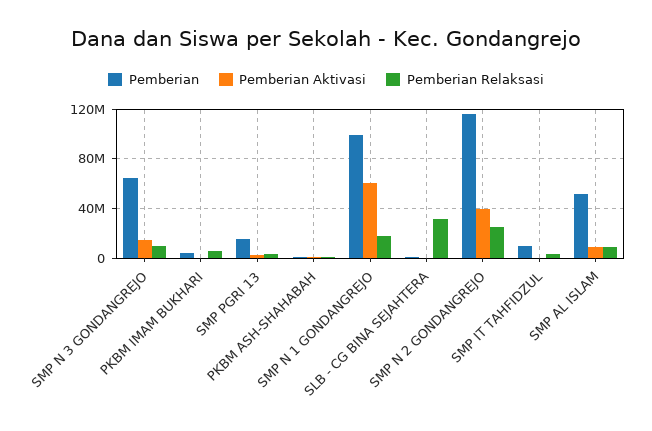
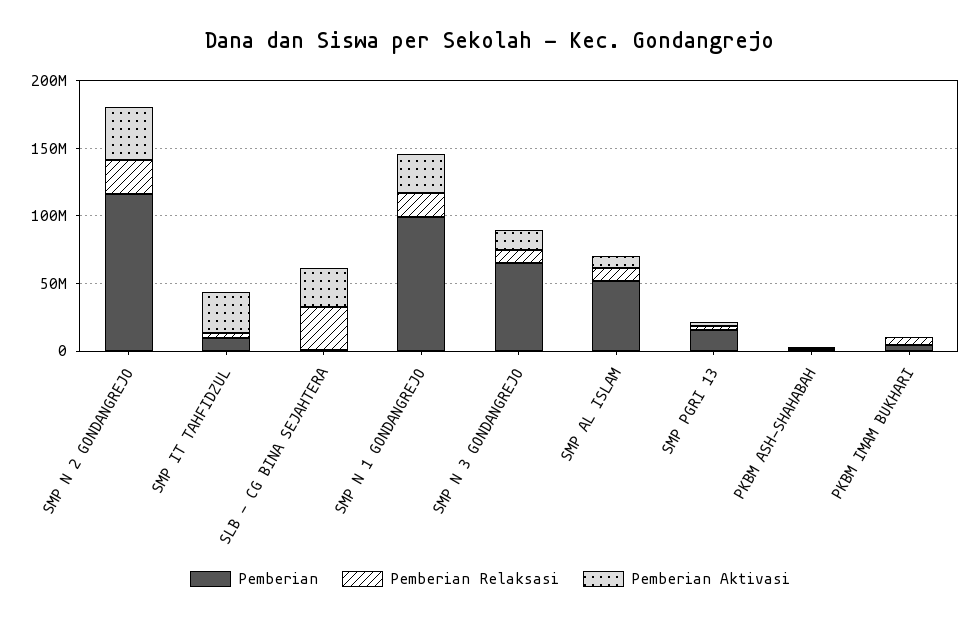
  {
    "Pemberian": {
      "SMP N 3 GONDANGREJO": 65000000,
      "PKBM IMAM BUKHARI": 5000000,
      "SMP PGRI 13": 15000000,
      "PKBM ASH-SHAHABAH": 0,
      "SMP N 1 GONDANGREJO": 100000000,
      "SLB - CG BINA SEJAHTERA": 0,
      "SMP N 2 GONDANGREJO": 115000000,
      "SMP IT TAHFIDZUL": 10000000,
      "SMP AL ISLAM": 50000000
    },
    "Pemberian Aktivasi": {
      "SMP N 3 GONDANGREJO": 15000000,
      "PKBM IMAM BUKHARI": 0,
      "SMP PGRI 13": 5000000,
      "PKBM ASH-SHAHABAH": 0,
-     "SMP N 1 GONDANGREJO": 60000000,
+     "SMP N 1 GONDANGREJO": 30000000,
-     "SLB - CG BINA SEJAHTERA": 0,
+     "SLB - CG BINA SEJAHTERA": 30000000,
      "SMP N 2 GONDANGREJO": 40000000,
-     "SMP IT TAHFIDZUL": 0,
+     "SMP IT TAHFIDZUL": 30000000,
      "SMP AL ISLAM": 10000000
    },
    "Pemberian Relaksasi": {
      "SMP N 3 GONDANGREJO": 10000000,
      "PKBM IMAM BUKHARI": 5000000,
      "SMP PGRI 13": 5000000,
      "PKBM ASH-SHAHABAH": 0,
      "SMP N 1 GONDANGREJO": 20000000,
      "SLB - CG BINA SEJAHTERA": 30000000,
      "SMP N 2 GONDANGREJO": 25000000,
      "SMP IT TAHFIDZUL": 5000000,
      "SMP AL ISLAM": 10000000
    }
  }

